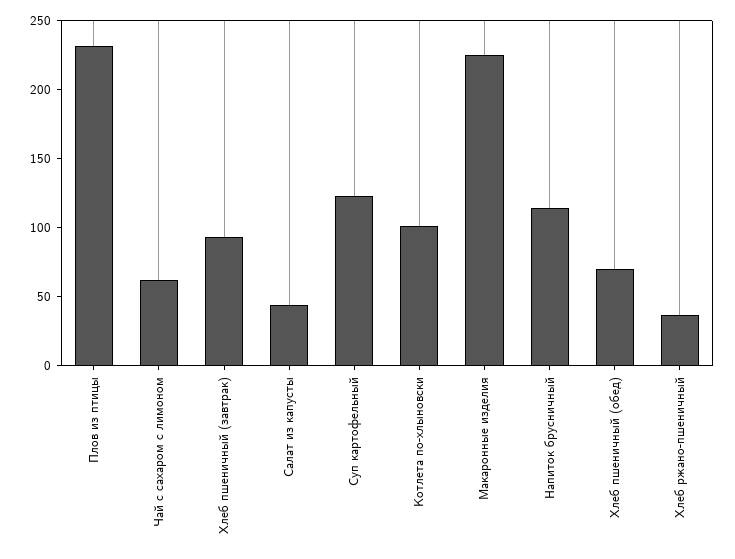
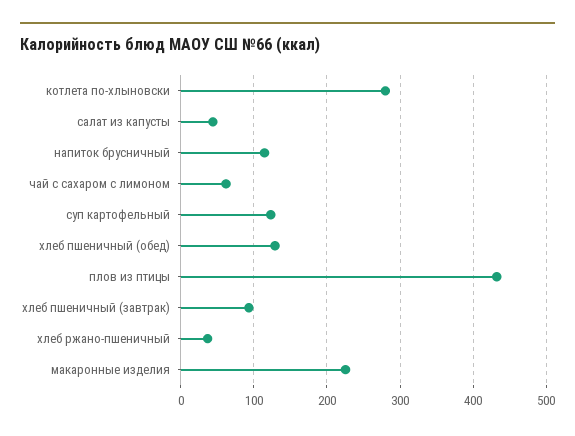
  {
-   "Плов из птицы": 230,
+   "Плов из птицы": 430,
    "Чай с сахаром с лимоном": 60,
    "Хлеб пшеничный (завтрак)": 90,
    "Салат из капусты": 40,
    "Суп картофельный": 120,
-   "Котлета по-хлыновски": 100,
+   "Котлета по-хлыновски": 280,
    "Макаронные изделия": 230,
    "Напиток брусничный": 110,
-   "Хлеб пшеничный (обед)": 70,
+   "Хлеб пшеничный (обед)": 130,
    "Хлеб ржано-пшеничный": 40
  }

